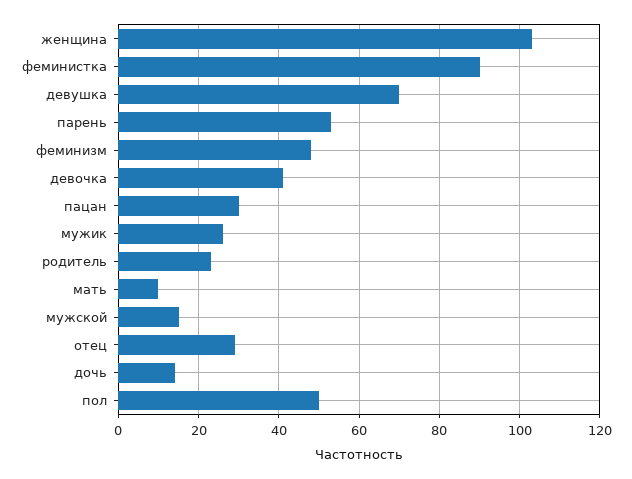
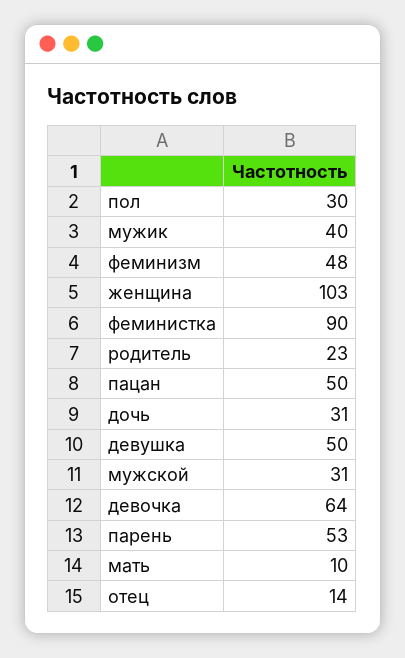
  {
    "женщина": 103,
    "феминистка": 90,
-   "девушка": 70,
+   "девушка": 50,
    "парень": 53,
    "феминизм": 48,
-   "девочка": 40,
+   "девочка": 64,
-   "пацан": 30,
+   "пацан": 50,
-   "мужик": 25,
+   "мужик": 40,
    "родитель": 23,
    "мать": 10,
-   "мужской": 15,
+   "мужской": 31,
-   "отец": 30,
+   "отец": 14,
-   "дочь": 15,
+   "дочь": 31,
-   "пол": 50
+   "пол": 30
  }

